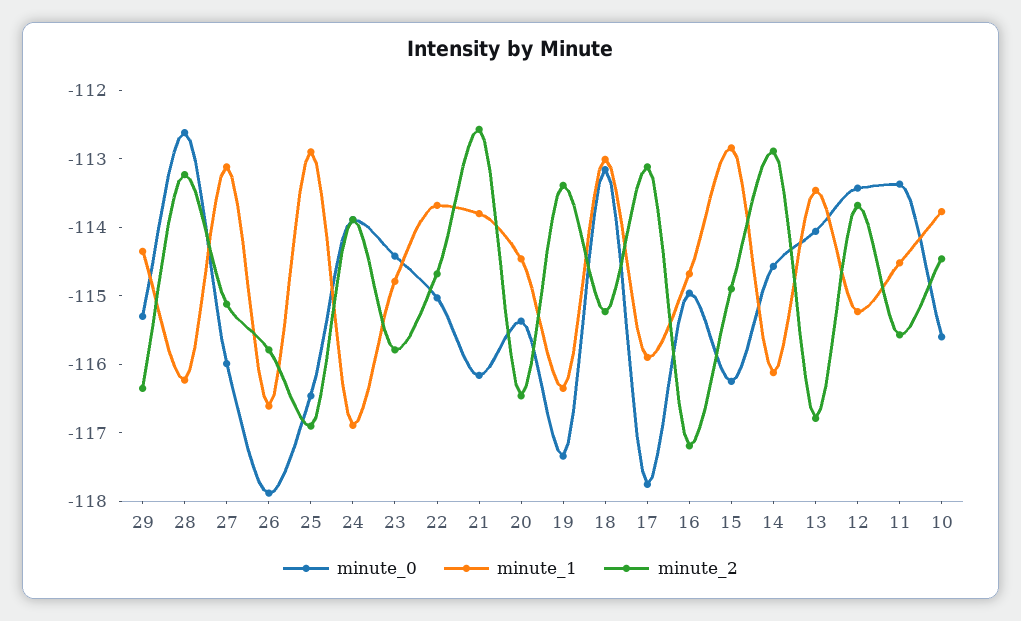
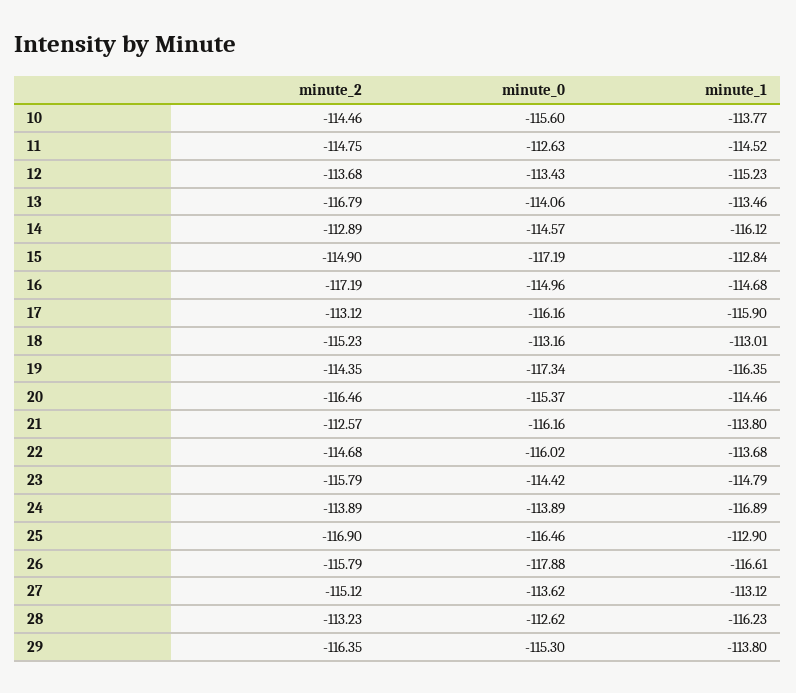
  {
    "minute_0": {
      "29": -115.3,
      "28": -112.62,
-     "27": -116,
+     "27": -113.62,
      "26": -117.88,
      "25": -116.46,
      "24": -113.89,
      "23": -114.42,
-     "22": -115,
+     "22": -116.02,
      "21": -116.16,
      "20": -115.37,
      "19": -117.34,
      "18": -113.16,
-     "17": -117.8,
+     "17": -116.16,
      "16": -114.96,
-     "15": -116.2,
+     "15": -117.19,
      "14": -114.57,
      "13": -114.06,
      "12": -113.43,
-     "11": -113.4,
+     "11": -112.63,
      "10": -115.6
    },
    "minute_1": {
-     "29": -114.4,
+     "29": -113.8,
      "28": -116.23,
      "27": -113.12,
      "26": -116.61,
      "25": -112.9,
      "24": -116.89,
      "23": -114.79,
      "22": -113.68,
      "21": -113.8,
      "20": -114.46,
      "19": -116.35,
      "18": -113.01,
      "17": -115.9,
      "16": -114.68,
      "15": -112.84,
      "14": -116.12,
      "13": -113.46,
      "12": -115.23,
      "11": -114.52,
      "10": -113.77
    },
    "minute_2": {
      "29": -116.35,
      "28": -113.23,
      "27": -115.12,
      "26": -115.79,
      "25": -116.9,
      "24": -113.89,
      "23": -115.79,
      "22": -114.68,
      "21": -112.57,
      "20": -116.46,
-     "19": -113.4,
+     "19": -114.35,
      "18": -115.23,
      "17": -113.12,
      "16": -117.19,
      "15": -114.9,
      "14": -112.89,
      "13": -116.79,
      "12": -113.68,
-     "11": -115.6,
+     "11": -114.75,
      "10": -114.46
    }
  }

